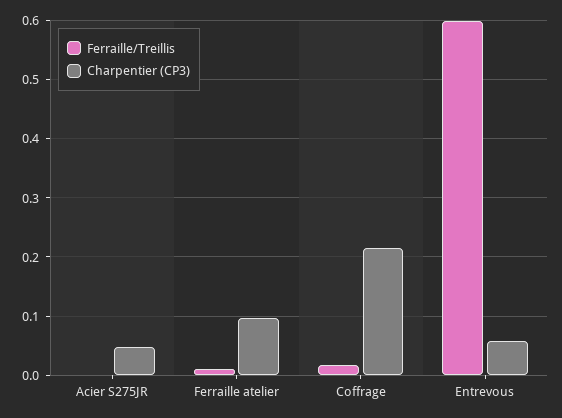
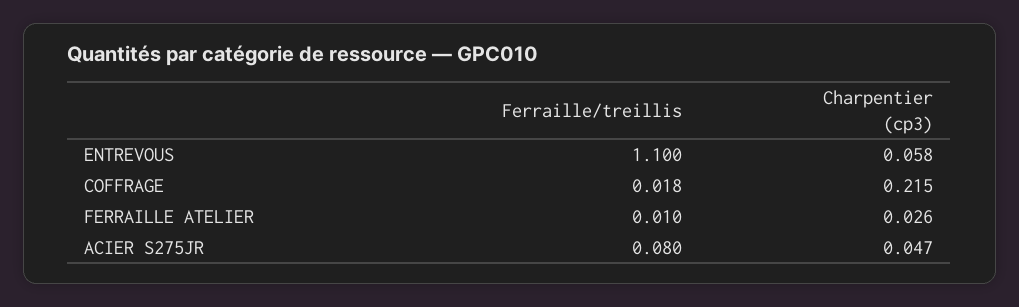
  {
    "Ferraille/Treillis": {
-     "Acier S275JR": 0,
+     "Acier S275JR": 0.08,
      "Ferraille atelier": 0.01,
      "Coffrage": 0.018,
-     "Entrevous": 0.6
+     "Entrevous": 1.1
    },
    "Charpentier (CP3)": {
      "Acier S275JR": 0.047,
-     "Ferraille atelier": 0.1,
+     "Ferraille atelier": 0.026,
      "Coffrage": 0.215,
      "Entrevous": 0.058
    }
  }

